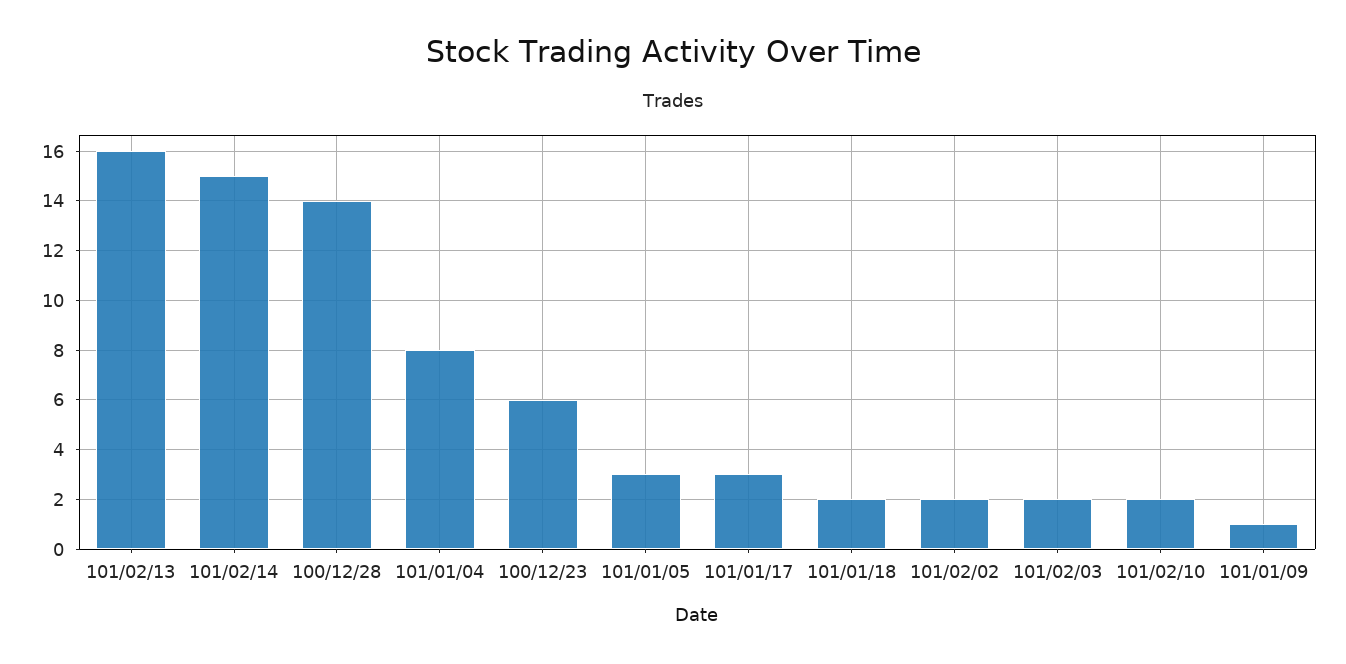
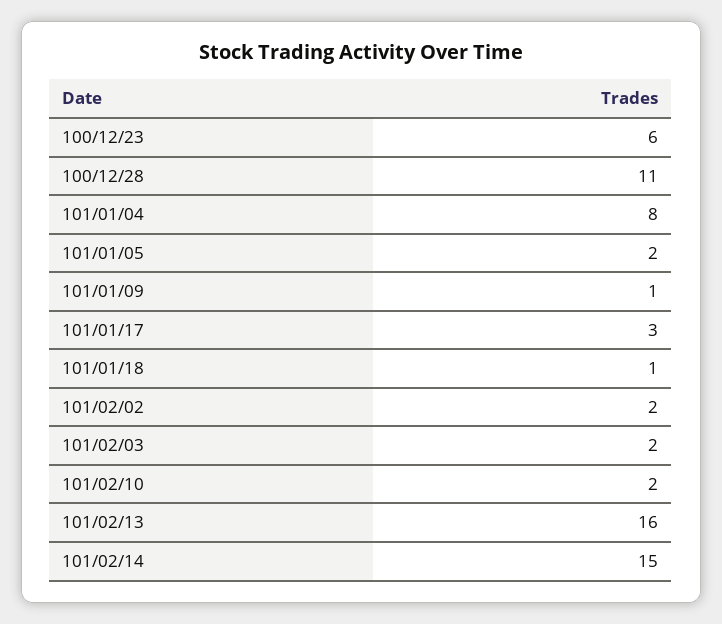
  {
    "101/02/13": 16,
    "101/02/14": 15,
-   "100/12/28": 14,
+   "100/12/28": 11,
    "101/01/04": 8,
    "100/12/23": 6,
-   "101/01/05": 3,
+   "101/01/05": 2,
    "101/01/17": 3,
-   "101/01/18": 2,
+   "101/01/18": 1,
    "101/02/02": 2,
    "101/02/03": 2,
    "101/02/10": 2,
    "101/01/09": 1
  }

